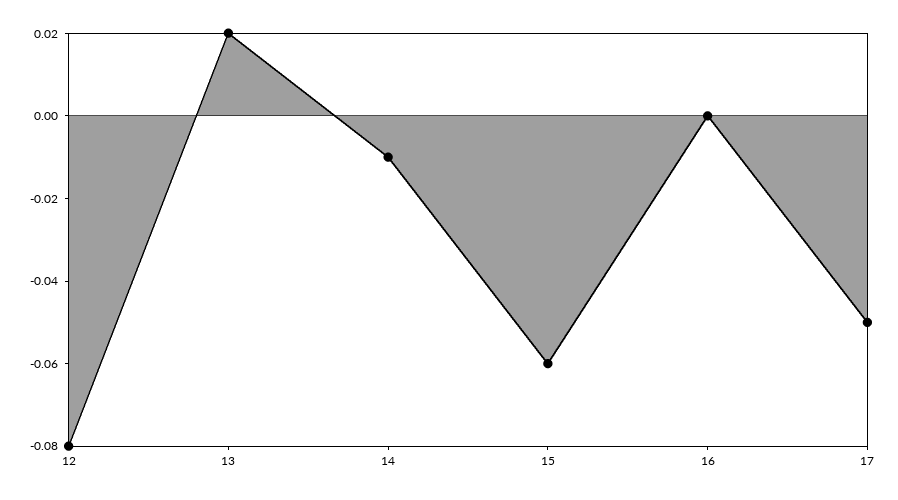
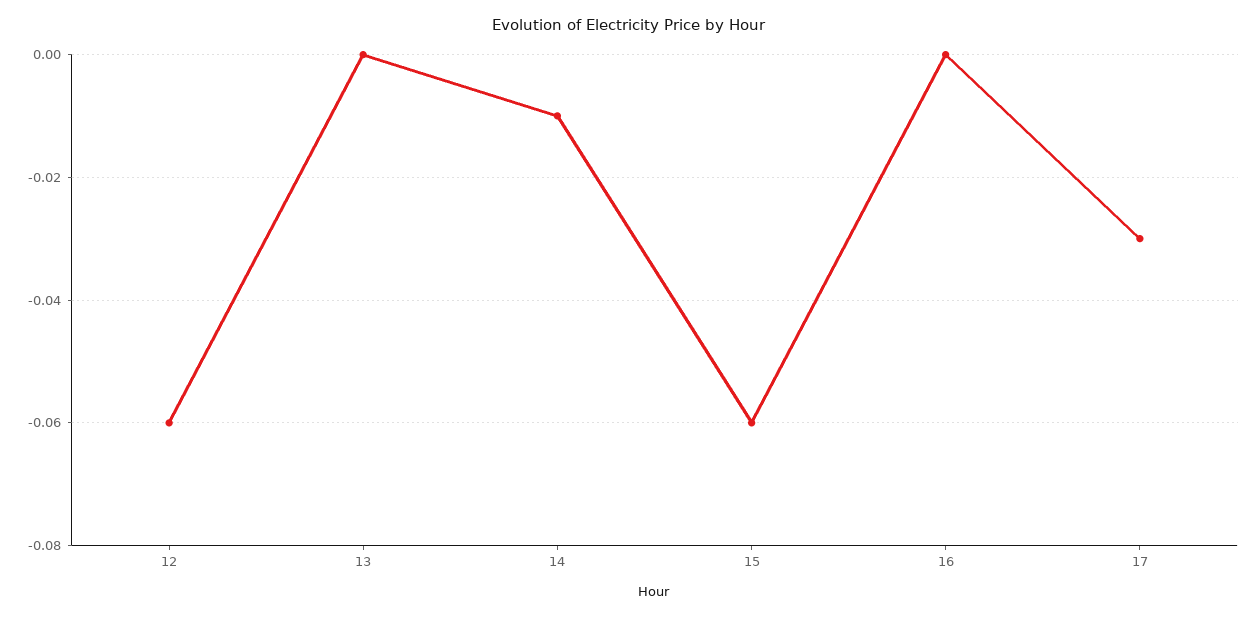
  {
-   "12": -0.08,
+   "12": -0.06,
-   "13": 0.02,
+   "13": 0,
    "14": -0.01,
    "15": -0.06,
    "16": 0,
-   "17": -0.05
+   "17": -0.03
  }

